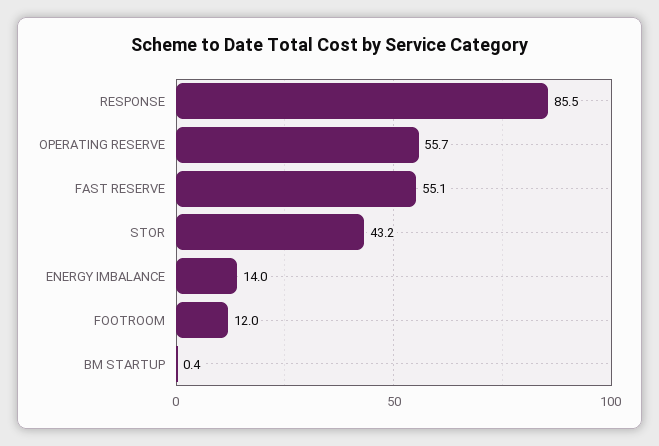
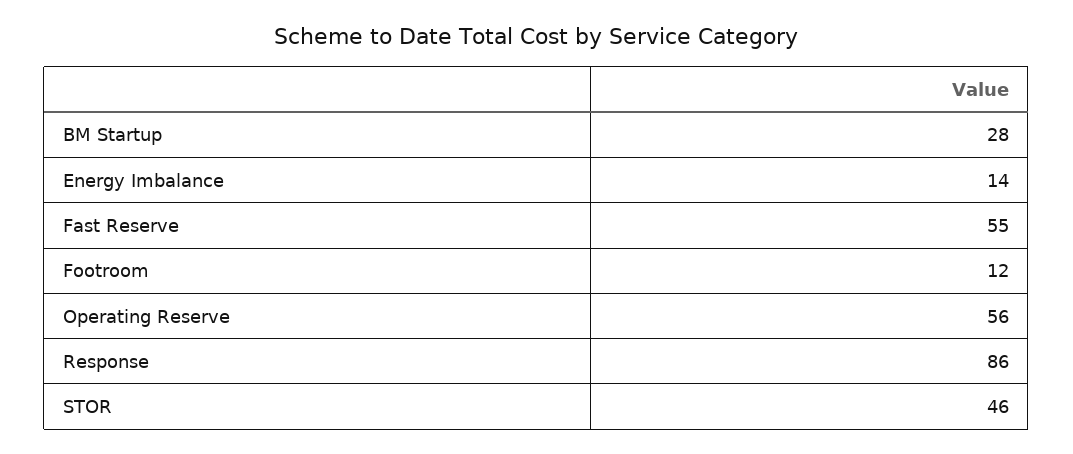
  {
    "RESPONSE": 85.5,
    "OPERATING RESERVE": 55.7,
    "FAST RESERVE": 55.1,
-   "STOR": 43.2,
+   "STOR": 46,
    "ENERGY IMBALANCE": 14,
    "FOOTROOM": 12,
-   "BM STARTUP": 0.4
+   "BM STARTUP": 28
  }

